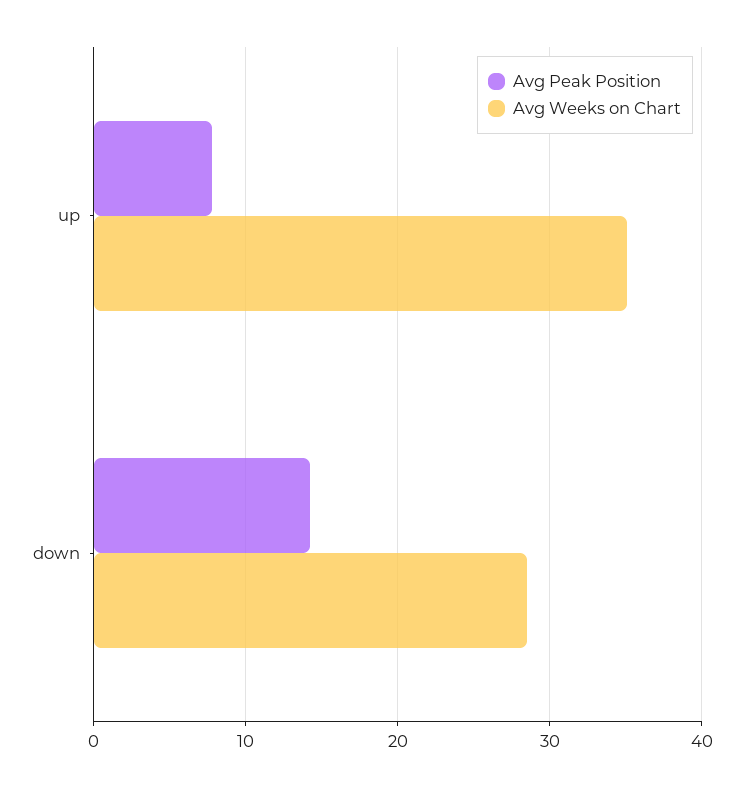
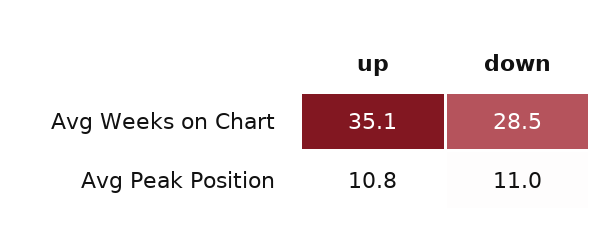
  {
    "Avg Peak Position": {
-     "up": 8,
+     "up": 10.8,
-     "down": 14
+     "down": 11
    },
    "Avg Weeks on Chart": {
      "up": 35.1,
      "down": 28.5
    }
  }

